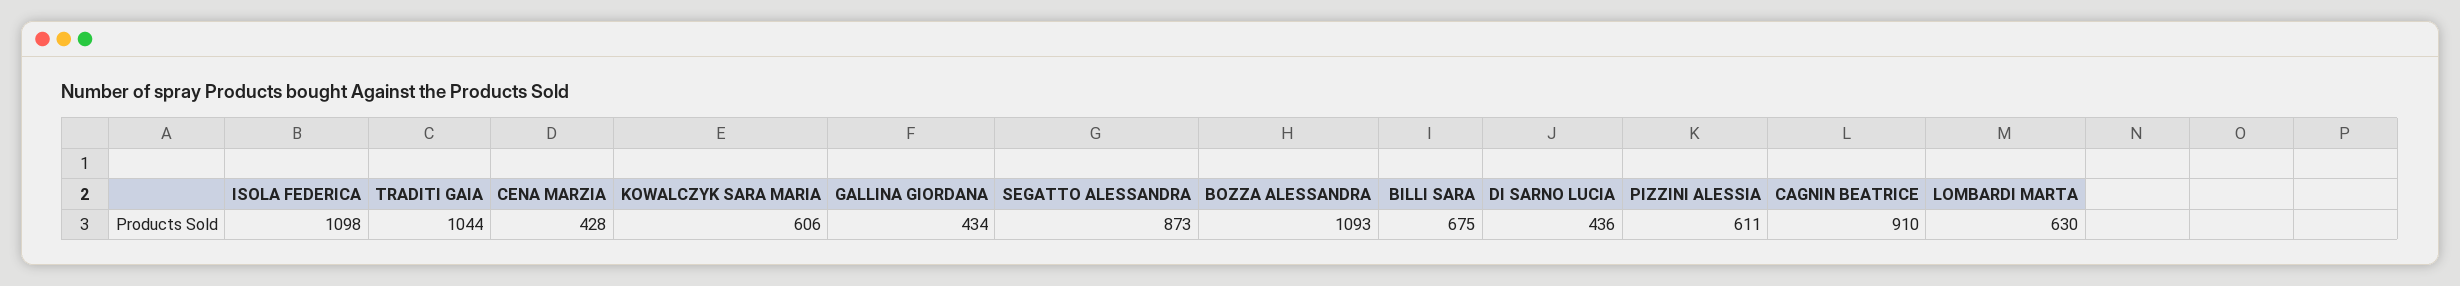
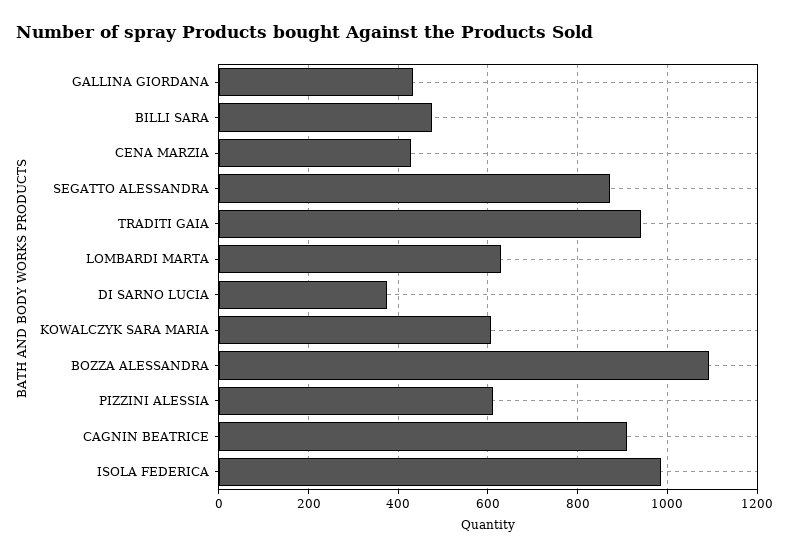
  {
-   "ISOLA FEDERICA": 1098,
+   "ISOLA FEDERICA": 980,
-   "TRADITI GAIA": 1044,
+   "TRADITI GAIA": 940,
    "CENA MARZIA": 428,
    "KOWALCZYK SARA MARIA": 606,
    "GALLINA GIORDANA": 434,
    "SEGATTO ALESSANDRA": 873,
    "BOZZA ALESSANDRA": 1093,
-   "BILLI SARA": 675,
+   "BILLI SARA": 480,
-   "DI SARNO LUCIA": 436,
+   "DI SARNO LUCIA": 380,
    "PIZZINI ALESSIA": 611,
    "CAGNIN BEATRICE": 910,
    "LOMBARDI MARTA": 630
  }

